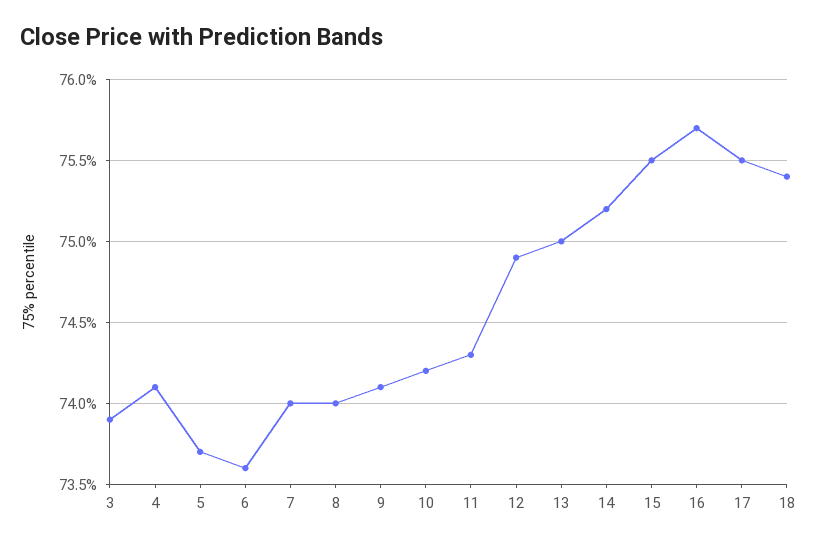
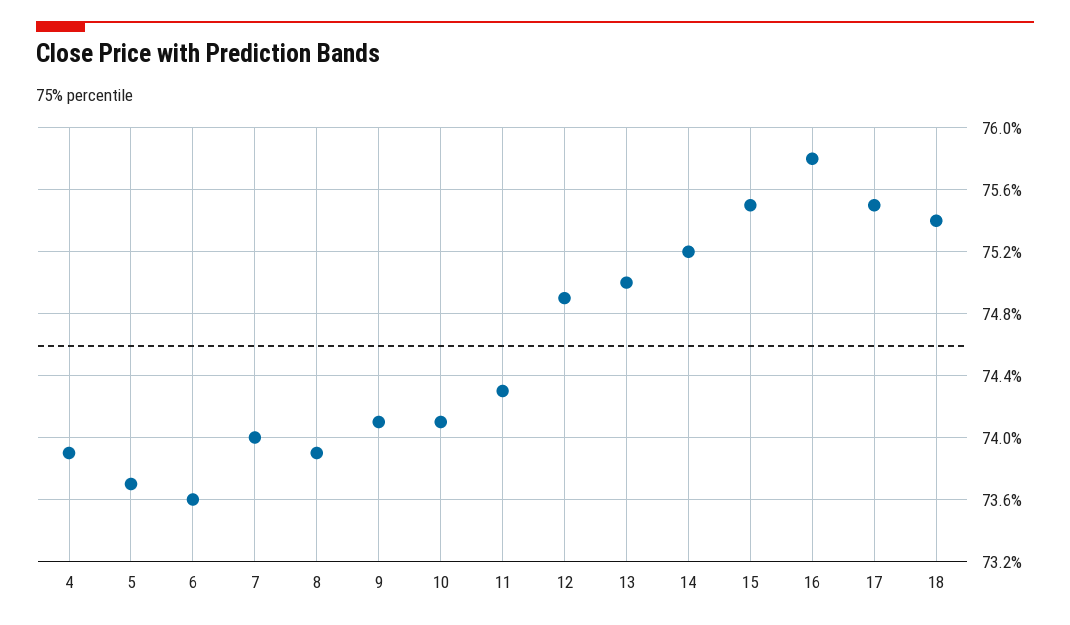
  {
-   "3": 73.9,
-   "4": 74.1,
+   "4": 73.9,
    "5": 73.7,
    "6": 73.6,
    "7": 74,
-   "8": 74,
+   "8": 73.9,
    "9": 74.1,
-   "10": 74.2,
+   "10": 74.1,
    "11": 74.3,
    "12": 74.9,
    "13": 75,
    "14": 75.2,
    "15": 75.5,
-   "16": 75.7,
+   "16": 75.8,
    "17": 75.5,
    "18": 75.4
  }

